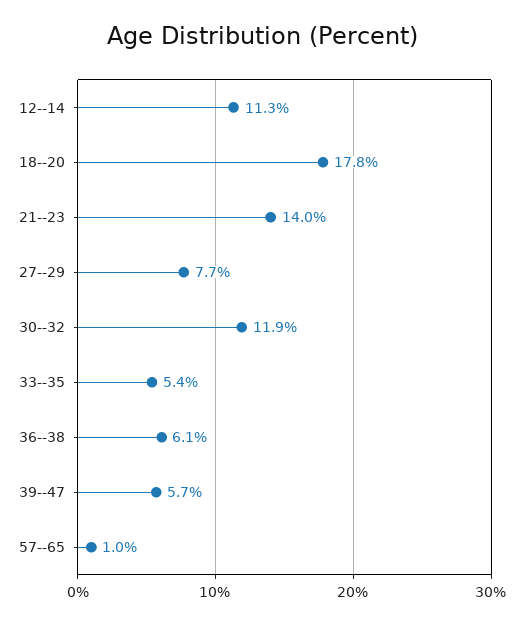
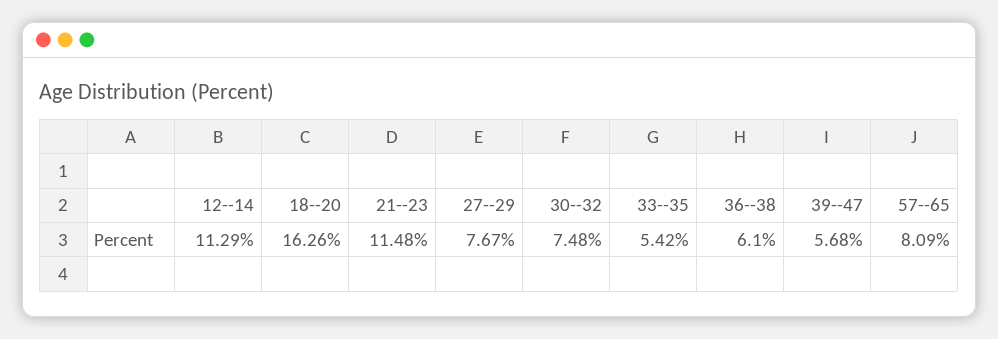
  {
    "12--14": 11.29,
-   "18--20": 17.8,
+   "18--20": 16.26,
-   "21--23": 14,
+   "21--23": 11.48,
    "27--29": 7.67,
-   "30--32": 11.9,
+   "30--32": 7.48,
    "33--35": 5.42,
    "36--38": 6.1,
    "39--47": 5.68,
-   "57--65": 1
+   "57--65": 8.09
  }

